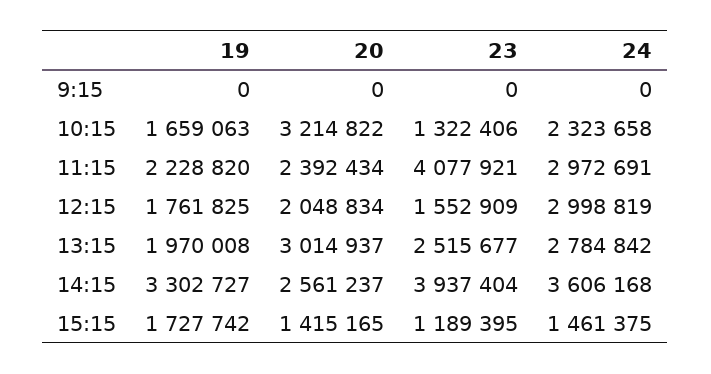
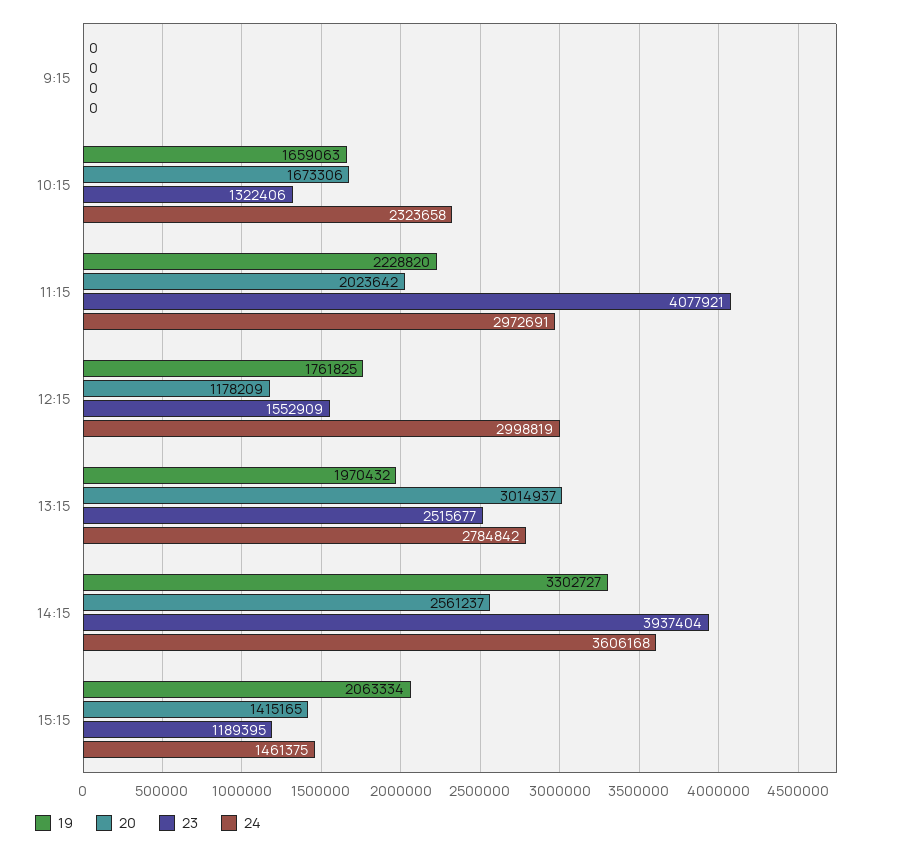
  {
    "19": {
      "9:15": 0,
      "10:15": 1659063,
      "11:15": 2228820,
      "12:15": 1761825,
-     "13:15": 1970008,
+     "13:15": 1970432,
      "14:15": 3302727,
-     "15:15": 1727742
+     "15:15": 2063334
    },
    "20": {
      "9:15": 0,
-     "10:15": 3214822,
+     "10:15": 1673306,
-     "11:15": 2392434,
+     "11:15": 2023642,
-     "12:15": 2048834,
+     "12:15": 1178209,
      "13:15": 3014937,
      "14:15": 2561237,
      "15:15": 1415165
    },
    "23": {
      "9:15": 0,
      "10:15": 1322406,
      "11:15": 4077921,
      "12:15": 1552909,
      "13:15": 2515677,
      "14:15": 3937404,
      "15:15": 1189395
    },
    "24": {
      "9:15": 0,
      "10:15": 2323658,
      "11:15": 2972691,
      "12:15": 2998819,
      "13:15": 2784842,
      "14:15": 3606168,
      "15:15": 1461375
    }
  }

